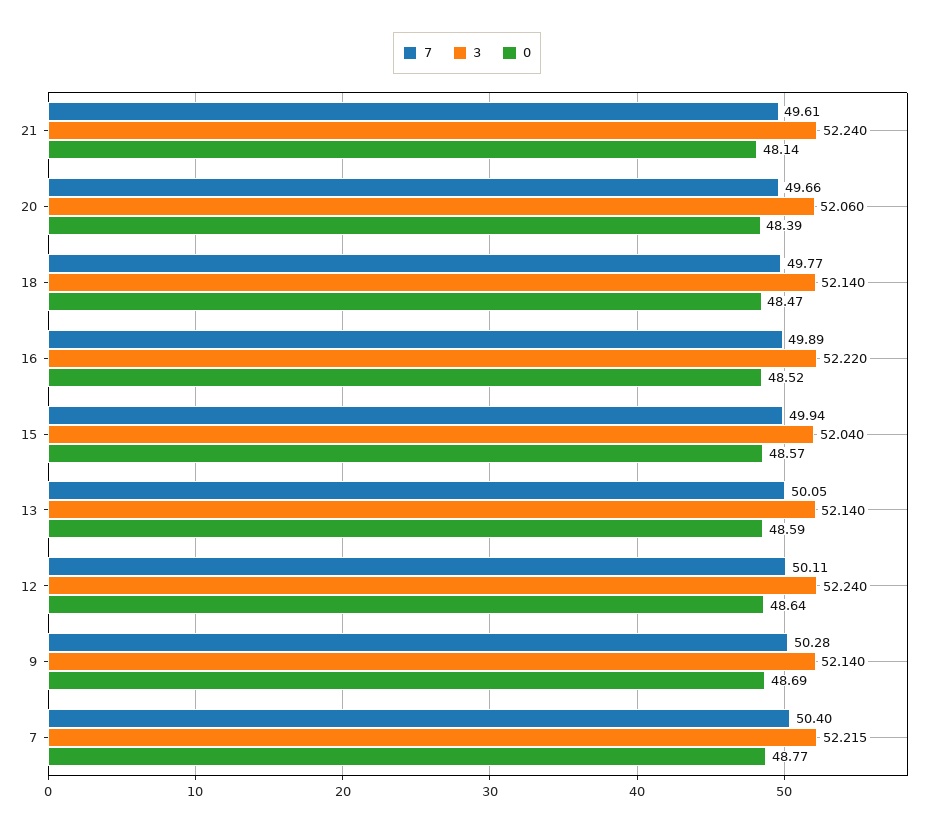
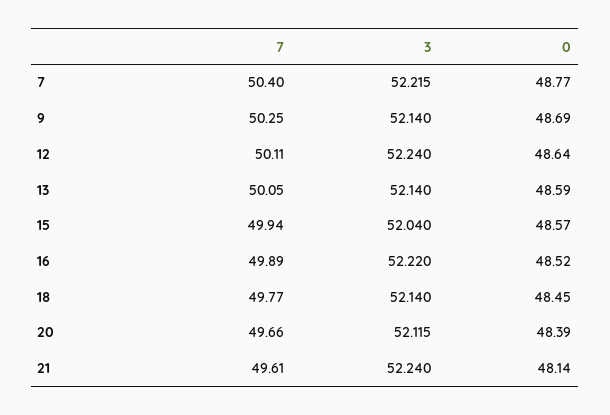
  {
    "7": {
      "21": 49.61,
      "20": 49.66,
      "18": 49.77,
      "16": 49.89,
      "15": 49.94,
      "13": 50.05,
      "12": 50.11,
-     "9": 50.28,
+     "9": 50.25,
      "7": 50.4
    },
    "3": {
      "21": 52.24,
-     "20": 52.06,
+     "20": 52.115,
      "18": 52.14,
      "16": 52.22,
      "15": 52.04,
      "13": 52.14,
      "12": 52.24,
      "9": 52.14,
      "7": 52.215
    },
    "0": {
      "21": 48.14,
      "20": 48.39,
-     "18": 48.47,
+     "18": 48.45,
      "16": 48.52,
      "15": 48.57,
      "13": 48.59,
      "12": 48.64,
      "9": 48.69,
      "7": 48.77
    }
  }

